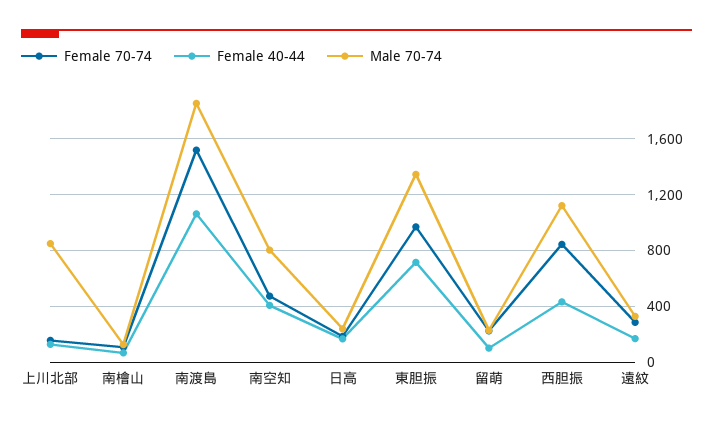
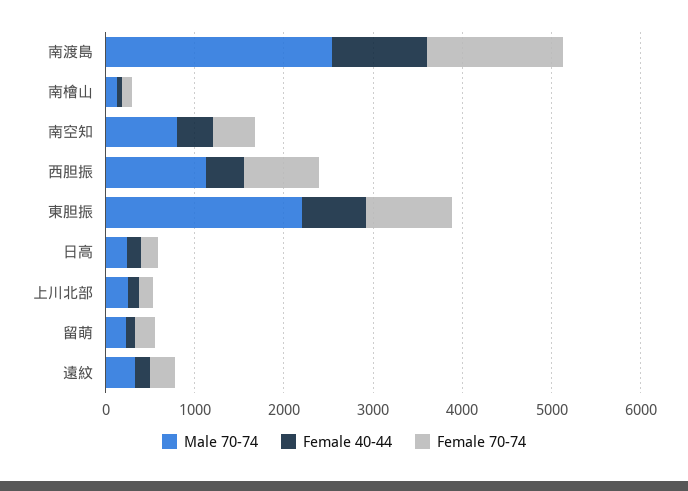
  {
    "Female 70-74": {
      "上川北部": 150,
      "南檜山": 100,
      "南渡島": 1500,
      "南空知": 450,
      "日高": 200,
      "東胆振": 950,
      "留萌": 200,
      "西胆振": 850,
      "遠紋": 300
    },
    "Female 40-44": {
      "上川北部": 150,
      "南檜山": 50,
      "南渡島": 1050,
      "南空知": 400,
      "日高": 150,
      "東胆振": 700,
      "留萌": 100,
      "西胆振": 450,
      "遠紋": 150
    },
    "Male 70-74": {
-     "上川北部": 850,
+     "上川北部": 200,
      "南檜山": 150,
-     "南渡島": 1850,
+     "南渡島": 2600,
      "南空知": 800,
      "日高": 250,
-     "東胆振": 1350,
+     "東胆振": 2200,
      "留萌": 250,
      "西胆振": 1100,
      "遠紋": 350
    }
  }

